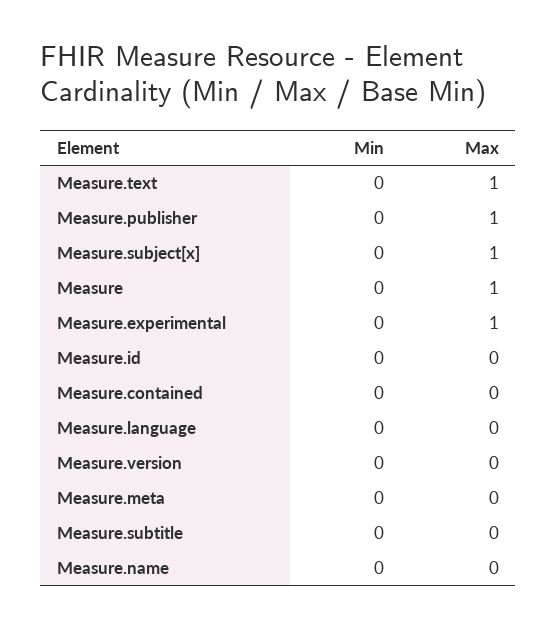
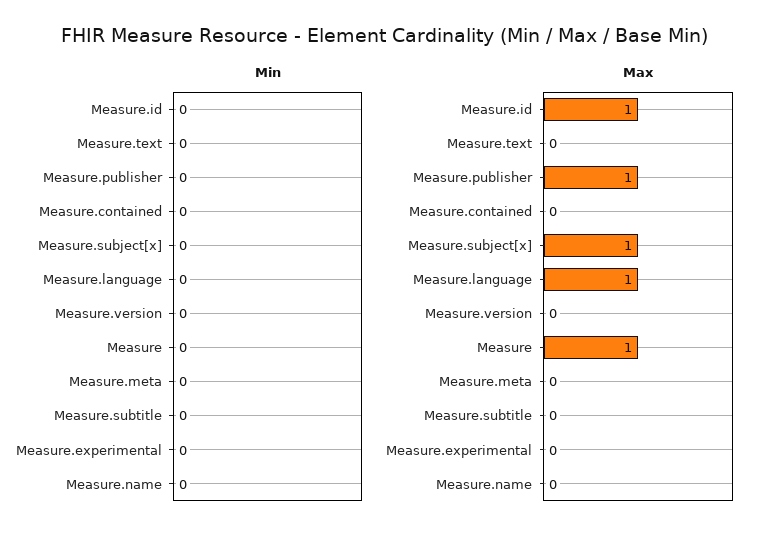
  {
    "Min": {
      "Measure.text": 0,
      "Measure.publisher": 0,
      "Measure.subject[x]": 0,
      "Measure": 0,
      "Measure.experimental": 0,
      "Measure.id": 0,
      "Measure.contained": 0,
      "Measure.language": 0,
      "Measure.version": 0,
      "Measure.meta": 0,
      "Measure.subtitle": 0,
      "Measure.name": 0
    },
    "Max": {
-     "Measure.text": 1,
+     "Measure.text": 0,
      "Measure.publisher": 1,
      "Measure.subject[x]": 1,
      "Measure": 1,
-     "Measure.experimental": 1,
+     "Measure.experimental": 0,
-     "Measure.id": 0,
+     "Measure.id": 1,
      "Measure.contained": 0,
-     "Measure.language": 0,
+     "Measure.language": 1,
      "Measure.version": 0,
      "Measure.meta": 0,
      "Measure.subtitle": 0,
      "Measure.name": 0
    }
  }

